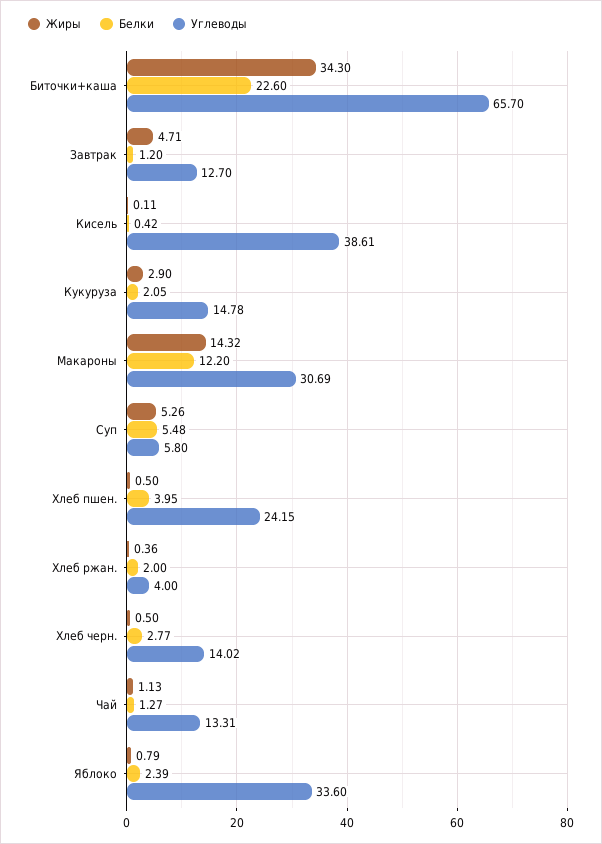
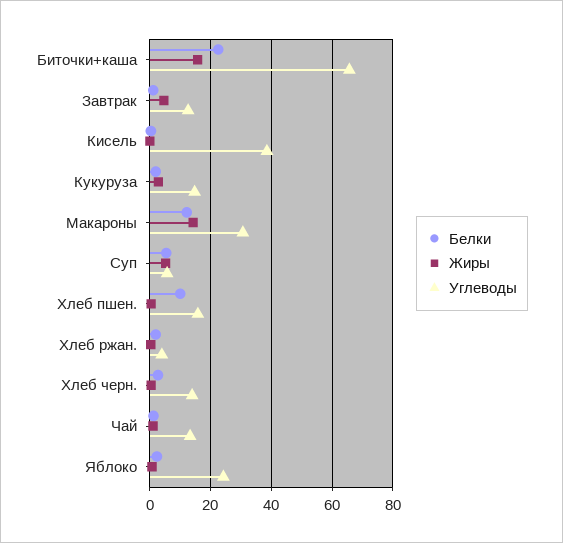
  {
    "Жиры": {
-     "Биточки+каша": 34.3,
+     "Биточки+каша": 16,
      "Завтрак": 4.71,
      "Кисель": 0.11,
      "Кукуруза": 2.9,
      "Макароны": 14.32,
      "Суп": 5.26,
      "Хлеб пшен.": 0.5,
      "Хлеб ржан.": 0.36,
      "Хлеб черн.": 0.5,
      "Чай": 1.13,
      "Яблоко": 0.79
    },
    "Белки": {
      "Биточки+каша": 22.6,
      "Завтрак": 1.2,
      "Кисель": 0.42,
      "Кукуруза": 2.05,
      "Макароны": 12.2,
      "Суп": 5.48,
-     "Хлеб пшен.": 3.95,
+     "Хлеб пшен.": 10,
      "Хлеб ржан.": 2,
      "Хлеб черн.": 2.77,
      "Чай": 1.27,
      "Яблоко": 2.39
    },
    "Углеводы": {
      "Биточки+каша": 65.7,
      "Завтрак": 12.7,
      "Кисель": 38.61,
      "Кукуруза": 14.78,
      "Макароны": 30.69,
      "Суп": 5.8,
-     "Хлеб пшен.": 24.15,
+     "Хлеб пшен.": 16,
      "Хлеб ржан.": 4,
      "Хлеб черн.": 14.02,
      "Чай": 13.31,
-     "Яблоко": 33.6
+     "Яблоко": 24
    }
  }

